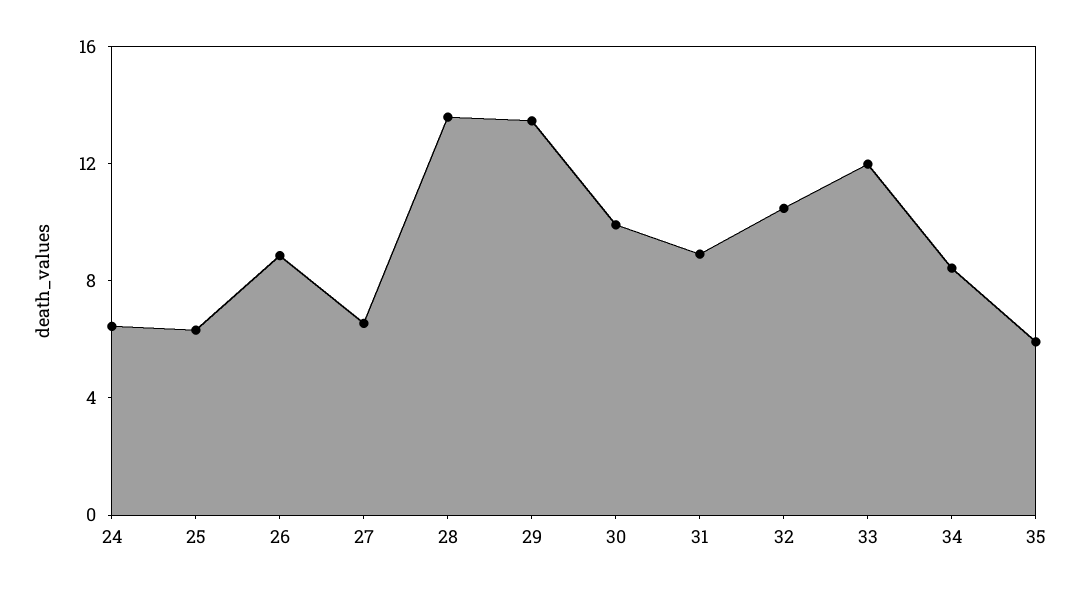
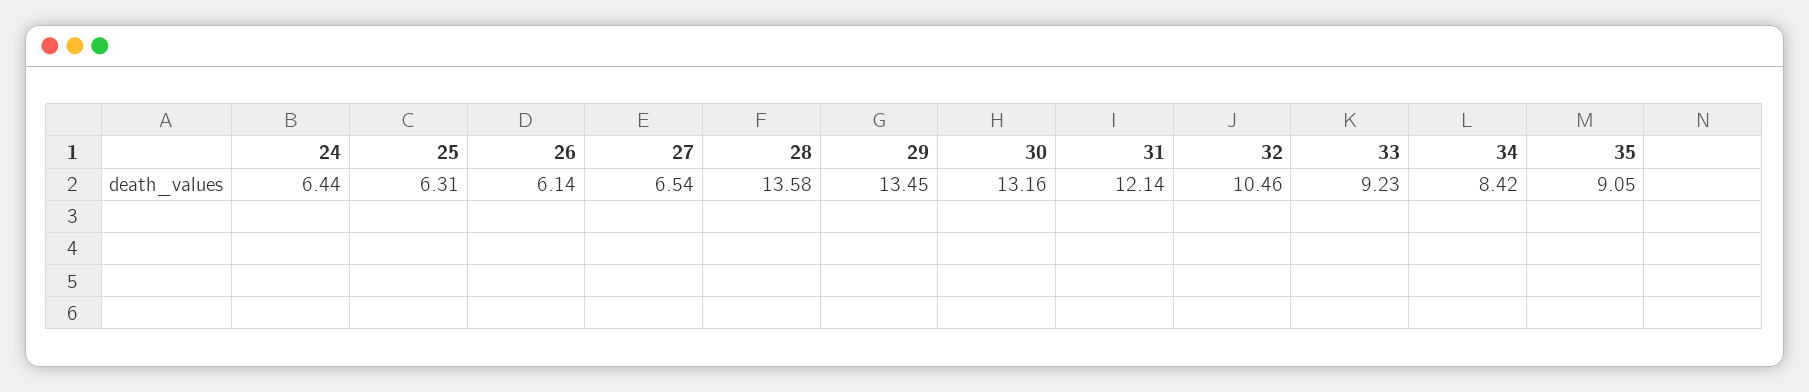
  {
    "24": 6.44,
    "25": 6.31,
-   "26": 9,
+   "26": 6.14,
    "27": 6.54,
    "28": 13.58,
    "29": 13.45,
-   "30": 10,
+   "30": 13.16,
-   "31": 9,
+   "31": 12.14,
    "32": 10.46,
-   "33": 12,
+   "33": 9.23,
    "34": 8.42,
-   "35": 6
+   "35": 9.05
  }

